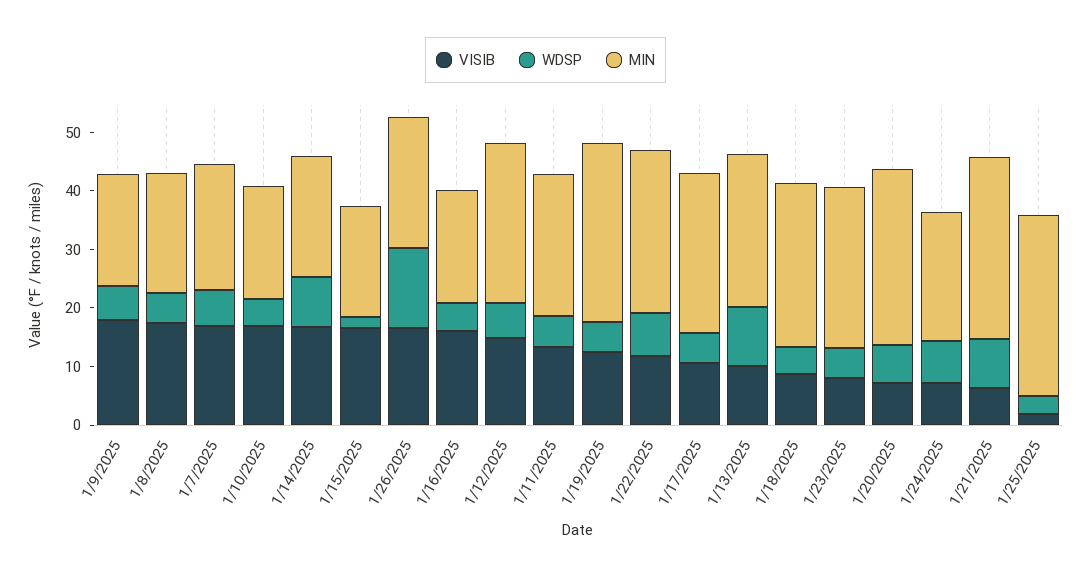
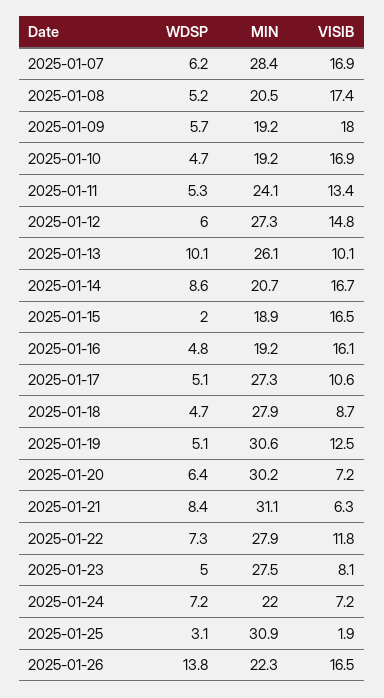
  {
    "VISIB": {
      "1/9/2025": 18,
      "1/8/2025": 17.4,
      "1/7/2025": 16.9,
      "1/10/2025": 16.9,
      "1/14/2025": 16.7,
      "1/15/2025": 16.5,
      "1/26/2025": 16.5,
      "1/16/2025": 16.1,
      "1/12/2025": 14.8,
      "1/11/2025": 13.4,
      "1/19/2025": 12.5,
      "1/22/2025": 11.8,
      "1/17/2025": 10.6,
      "1/13/2025": 10.1,
      "1/18/2025": 8.7,
      "1/23/2025": 8.1,
      "1/20/2025": 7.2,
      "1/24/2025": 7.2,
      "1/21/2025": 6.3,
      "1/25/2025": 1.9
    },
    "WDSP": {
      "1/9/2025": 5.7,
      "1/8/2025": 5.2,
      "1/7/2025": 6.2,
      "1/10/2025": 4.7,
      "1/14/2025": 8.6,
      "1/15/2025": 2,
      "1/26/2025": 13.8,
      "1/16/2025": 4.8,
      "1/12/2025": 6,
      "1/11/2025": 5.3,
      "1/19/2025": 5.1,
      "1/22/2025": 7.3,
      "1/17/2025": 5.1,
      "1/13/2025": 10.1,
      "1/18/2025": 4.7,
      "1/23/2025": 5,
      "1/20/2025": 6.4,
      "1/24/2025": 7.2,
      "1/21/2025": 8.4,
      "1/25/2025": 3.1
    },
    "MIN": {
      "1/9/2025": 19.2,
      "1/8/2025": 20.5,
-     "1/7/2025": 22,
+     "1/7/2025": 28.4,
      "1/10/2025": 19.2,
      "1/14/2025": 20.7,
      "1/15/2025": 18.9,
      "1/26/2025": 22.3,
      "1/16/2025": 19.2,
      "1/12/2025": 27.3,
      "1/11/2025": 24.1,
      "1/19/2025": 30.6,
      "1/22/2025": 27.9,
      "1/17/2025": 27.3,
      "1/13/2025": 26.1,
      "1/18/2025": 27.9,
      "1/23/2025": 27.5,
      "1/20/2025": 30.2,
      "1/24/2025": 22,
      "1/21/2025": 31.1,
      "1/25/2025": 30.9
    }
  }

